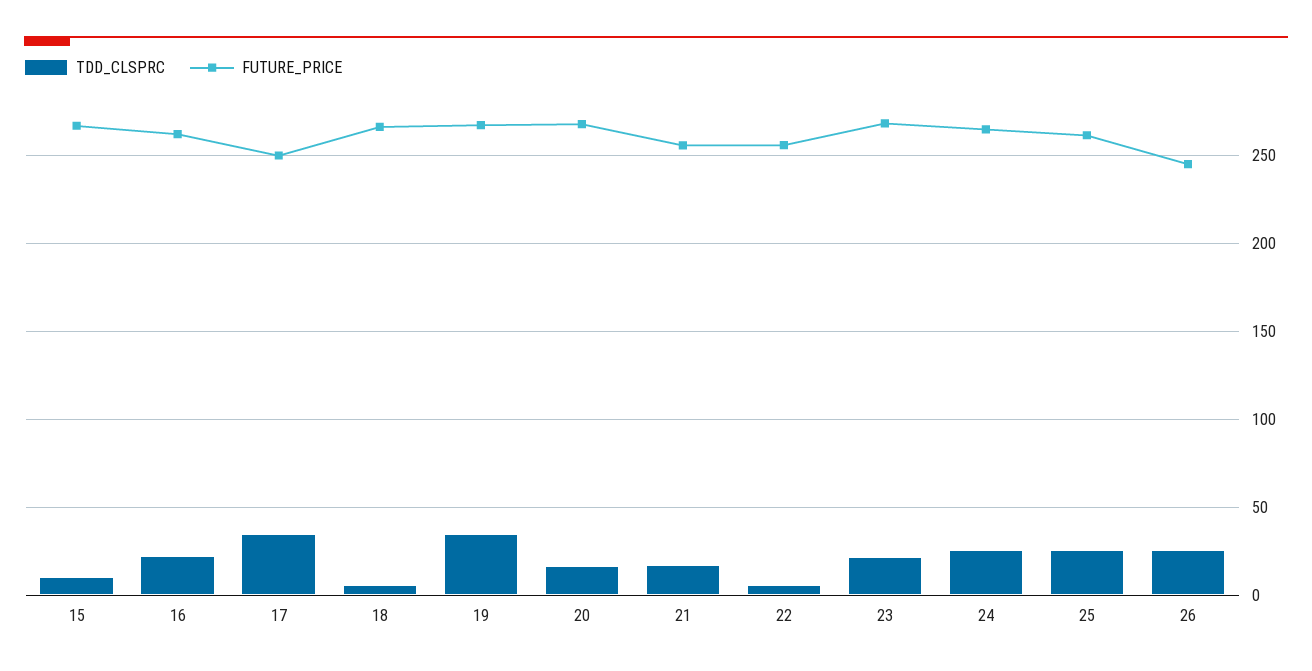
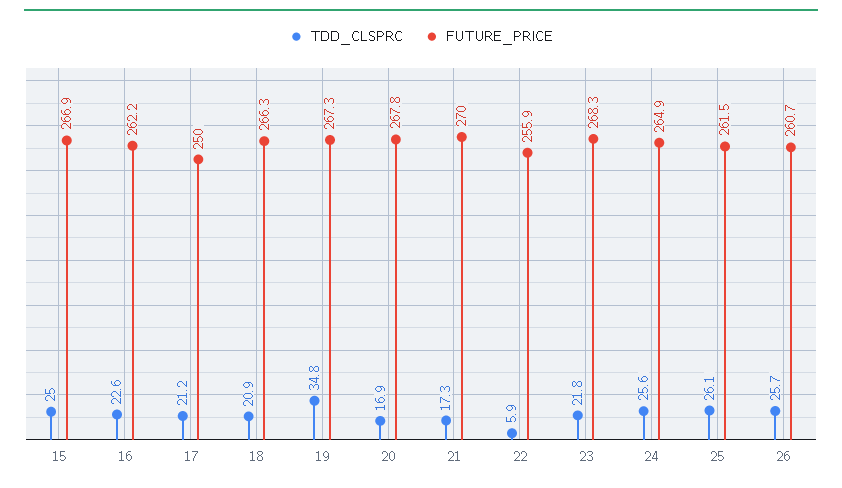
  {
    "TDD_CLSPRC": {
-     "15": 10,
+     "15": 25,
      "16": 22.6,
-     "17": 35,
+     "17": 21.2,
-     "18": 5,
+     "18": 20.9,
      "19": 34.8,
      "20": 16.9,
      "21": 17.3,
      "22": 5.9,
      "23": 21.8,
      "24": 25.6,
      "25": 26.1,
      "26": 25.7
    },
    "FUTURE_PRICE": {
      "15": 266.9,
      "16": 262.2,
      "17": 250,
      "18": 266.3,
      "19": 267.3,
      "20": 267.8,
-     "21": 255,
+     "21": 270,
      "22": 255.9,
      "23": 268.3,
      "24": 264.9,
      "25": 261.5,
-     "26": 245
+     "26": 260.7
    }
  }

